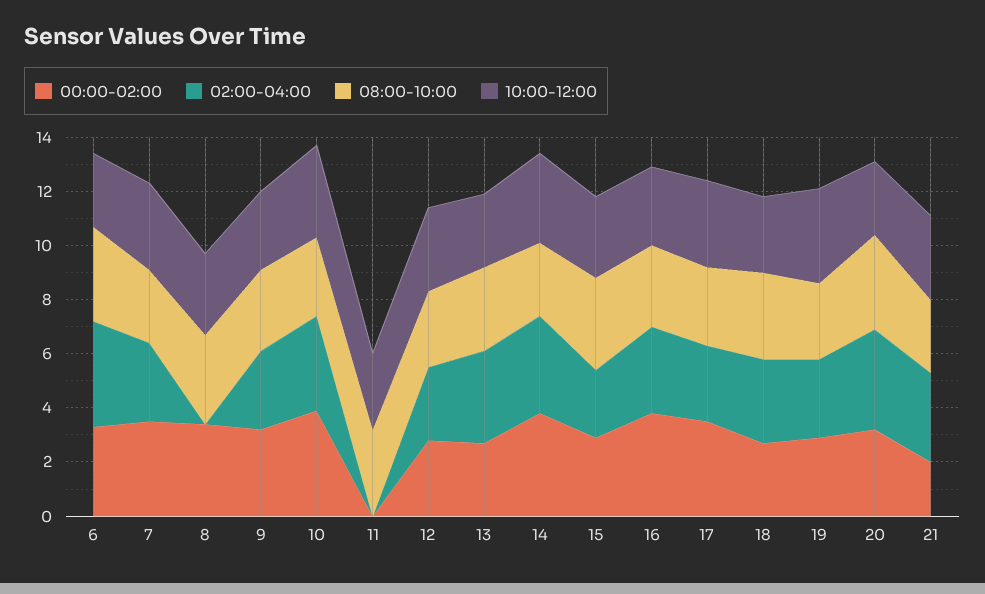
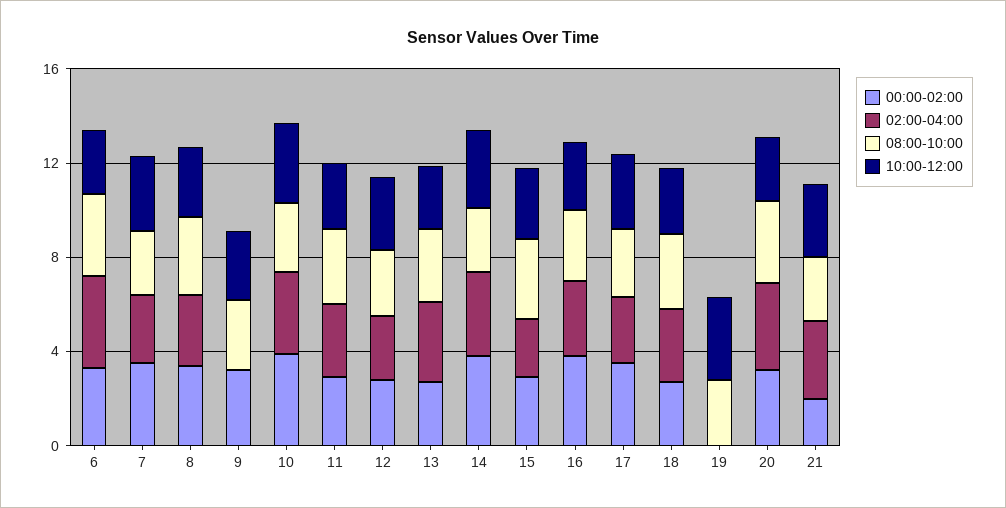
  {
    "00:00-02:00": {
      "6": 3.5,
      "7": 3.5,
      "8": 3.5,
      "9": 3,
      "10": 4,
-     "11": 0,
+     "11": 3,
      "12": 3,
      "13": 2.5,
      "14": 4,
      "15": 3,
      "16": 4,
      "17": 3.5,
      "18": 2.5,
-     "19": 3,
+     "19": 0,
      "20": 3,
      "21": 2
    },
    "02:00-04:00": {
      "6": 4,
      "7": 3,
-     "8": 0,
+     "8": 3,
-     "9": 3,
+     "9": 0,
      "10": 3.5,
-     "11": 0,
+     "11": 3,
      "12": 2.5,
      "13": 3.5,
      "14": 3.5,
      "15": 2.5,
      "16": 3,
      "17": 3,
      "18": 3,
-     "19": 3,
+     "19": 0,
      "20": 3.5,
      "21": 3.5
    },
    "08:00-10:00": {
      "6": 3.5,
      "7": 2.5,
      "8": 3.5,
      "9": 3,
      "10": 3,
      "11": 3,
      "12": 3,
      "13": 3,
      "14": 2.5,
      "15": 3.5,
      "16": 3,
      "17": 3,
      "18": 3,
      "19": 3,
      "20": 3.5,
      "21": 2.5
    },
    "10:00-12:00": {
      "6": 2.5,
      "7": 3,
      "8": 3,
      "9": 3,
      "10": 3.5,
      "11": 3,
      "12": 3,
      "13": 2.5,
      "14": 3.5,
      "15": 3,
      "16": 3,
      "17": 3,
      "18": 3,
      "19": 3.5,
      "20": 2.5,
      "21": 3
    }
  }

